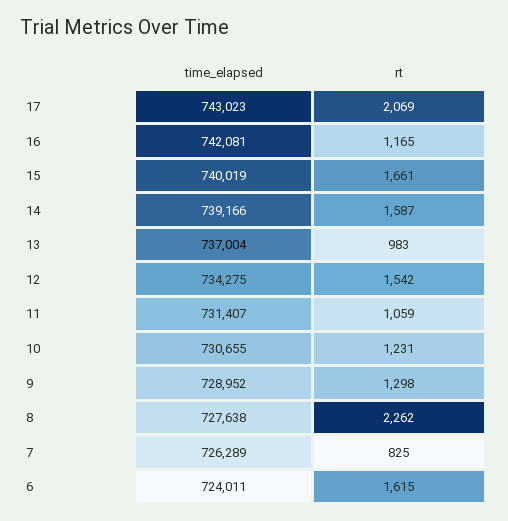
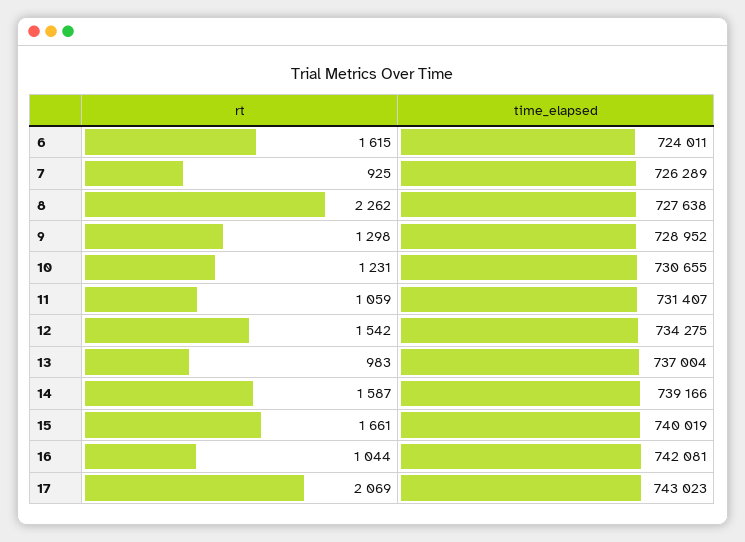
  {
    "time_elapsed": {
      "17": 743023,
      "16": 742081,
      "15": 740019,
      "14": 739166,
      "13": 737004,
      "12": 734275,
      "11": 731407,
      "10": 730655,
      "9": 728952,
      "8": 727638,
      "7": 726289,
      "6": 724011
    },
    "rt": {
      "17": 2069,
-     "16": 1165,
+     "16": 1044,
      "15": 1661,
      "14": 1587,
      "13": 983,
      "12": 1542,
      "11": 1059,
      "10": 1231,
      "9": 1298,
      "8": 2262,
-     "7": 825,
+     "7": 925,
      "6": 1615
    }
  }

